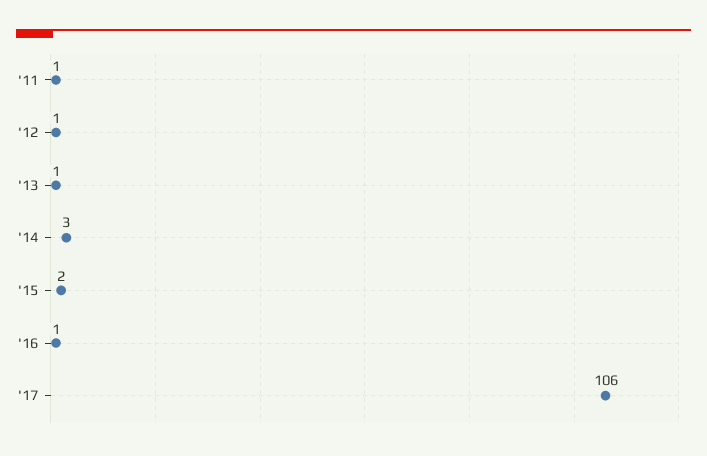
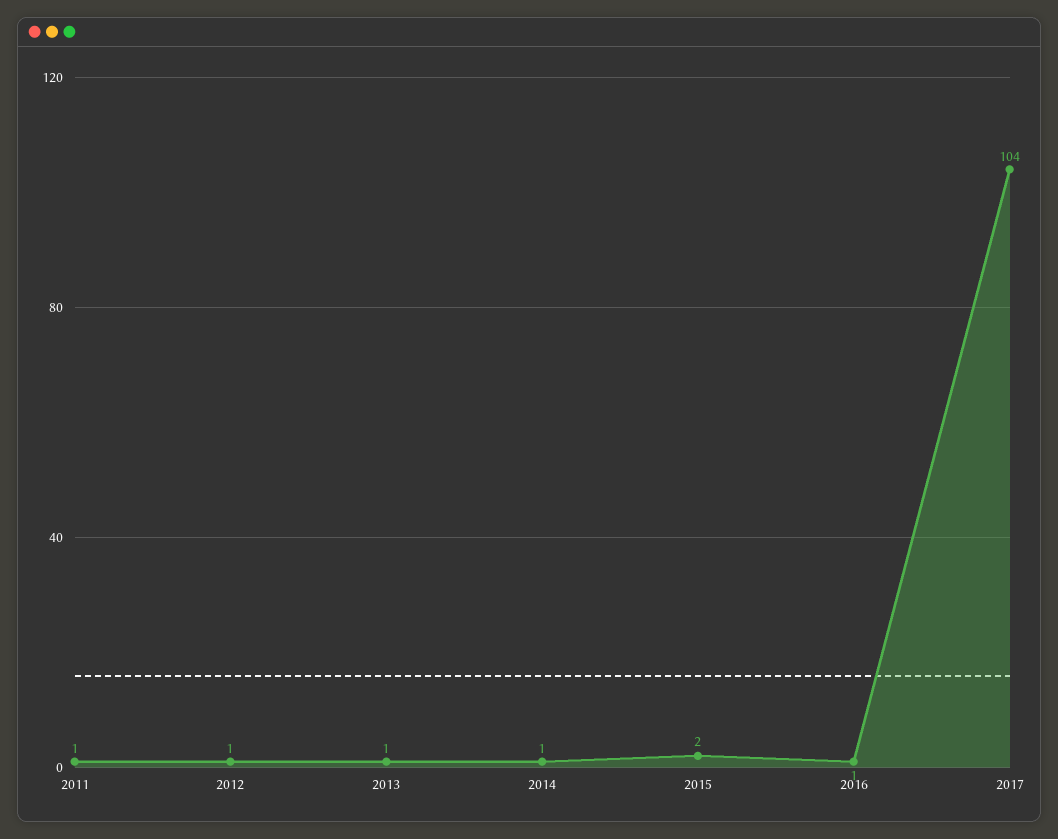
  {
    "'11": 1,
    "'12": 1,
    "'13": 1,
-   "'14": 3,
+   "'14": 1,
    "'15": 2,
    "'16": 1,
-   "'17": 106
+   "'17": 104
  }

